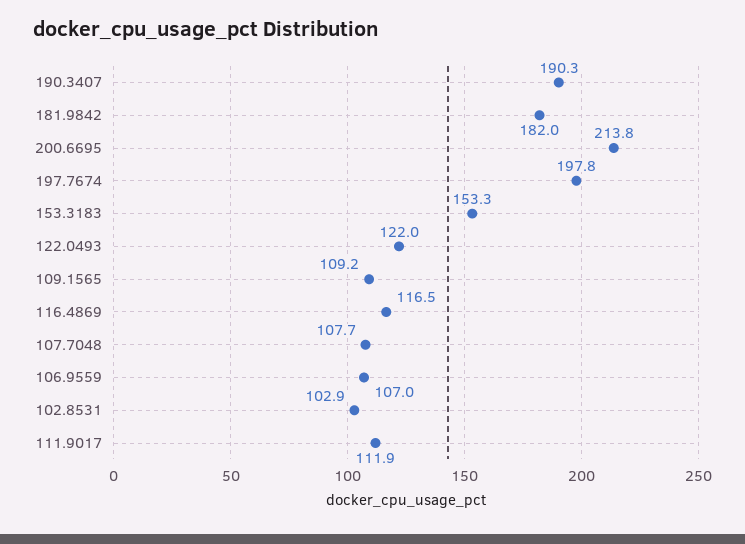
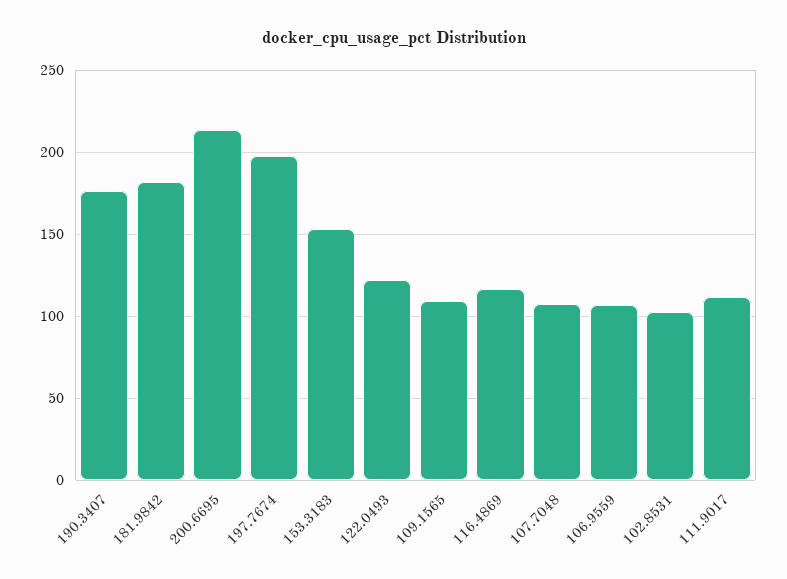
  {
-   "190.3407": 190.3,
+   "190.3407": 175,
    "181.9842": 182,
    "200.6695": 213.8,
    "197.7674": 197.8,
    "153.3183": 153.3,
    "122.0493": 122,
    "109.1565": 109.2,
    "116.4869": 116.5,
    "107.7048": 107.7,
    "106.9559": 107,
    "102.8531": 102.9,
    "111.9017": 111.9
  }

